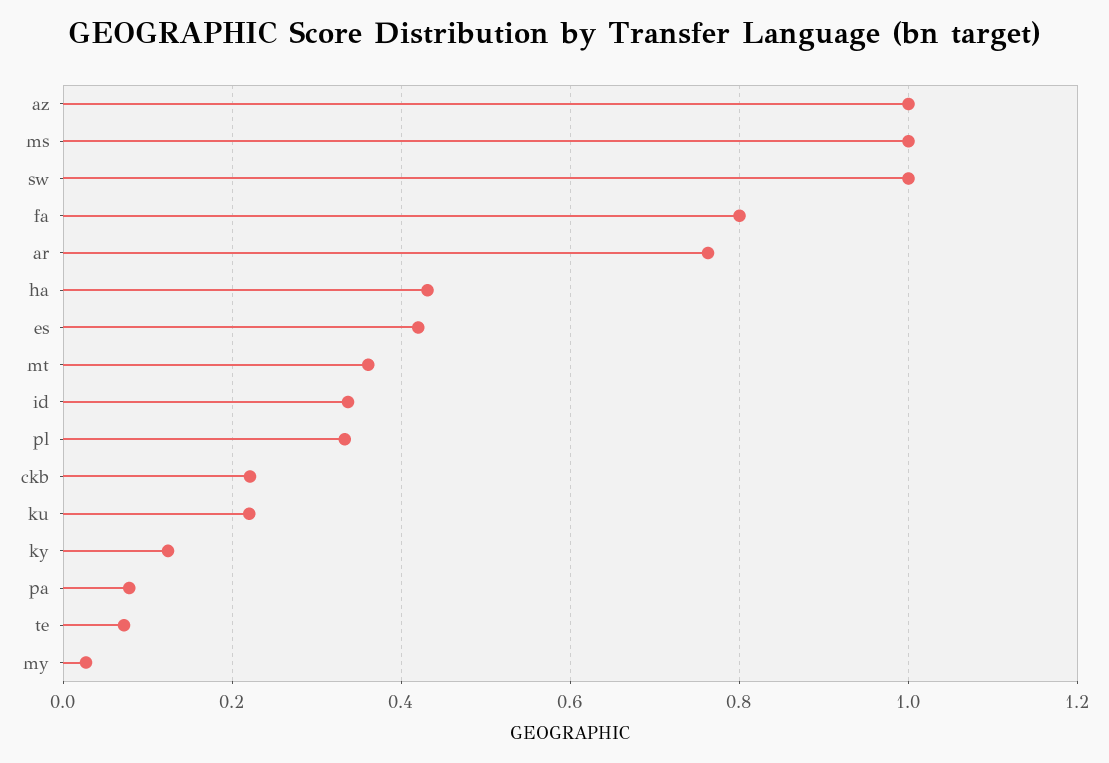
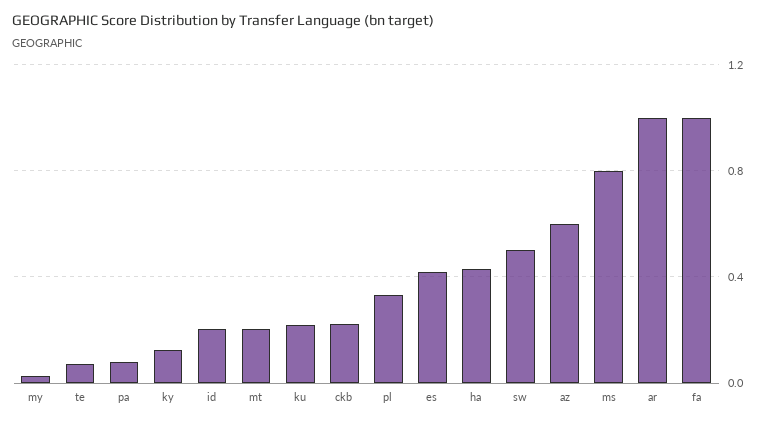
  {
-   "az": 1,
+   "az": 0.6,
-   "ms": 1,
+   "ms": 0.8,
-   "sw": 1,
+   "sw": 0.5,
-   "fa": 0.8,
+   "fa": 1,
-   "ar": 0.76,
+   "ar": 1,
    "ha": 0.44,
    "es": 0.42,
-   "mt": 0.36,
+   "mt": 0.2,
-   "id": 0.34,
+   "id": 0.2,
    "pl": 0.34,
    "ckb": 0.22,
    "ku": 0.22,
    "ky": 0.12,
    "pa": 0.08,
    "te": 0.08,
    "my": 0.02
  }

